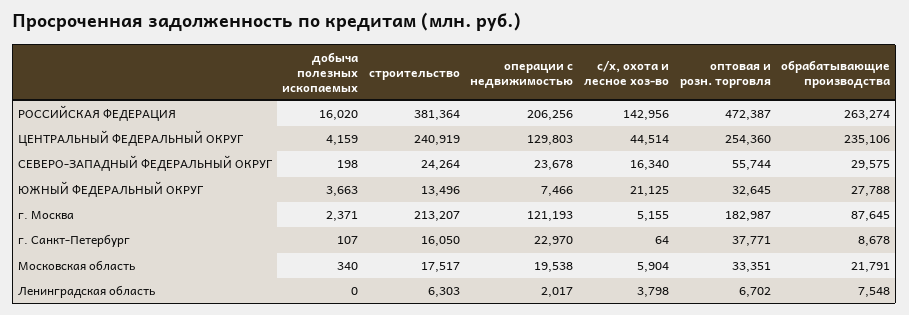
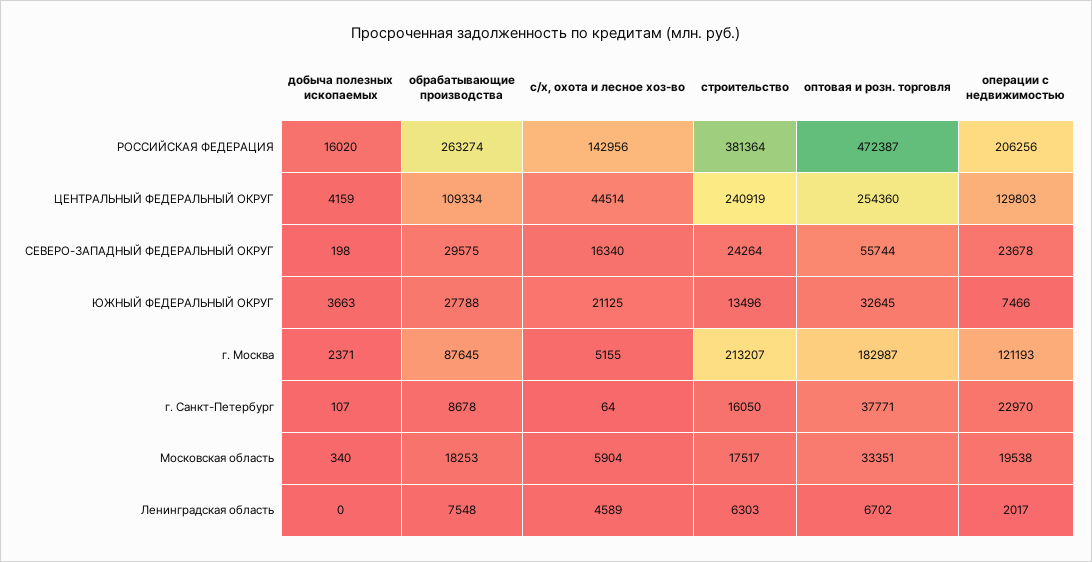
  {
    "добыча полезных ископаемых": {
      "РОССИЙСКАЯ ФЕДЕРАЦИЯ": 16020,
      "ЦЕНТРАЛЬНЫЙ ФЕДЕРАЛЬНЫЙ ОКРУГ": 4159,
      "СЕВЕРО-ЗАПАДНЫЙ ФЕДЕРАЛЬНЫЙ ОКРУГ": 198,
      "ЮЖНЫЙ ФЕДЕРАЛЬНЫЙ ОКРУГ": 3663,
      "г. Москва": 2371,
      "г. Санкт-Петербург": 107,
      "Московская область": 340,
      "Ленинградская область": 0
    },
    "строительство": {
      "РОССИЙСКАЯ ФЕДЕРАЦИЯ": 381364,
      "ЦЕНТРАЛЬНЫЙ ФЕДЕРАЛЬНЫЙ ОКРУГ": 240919,
      "СЕВЕРО-ЗАПАДНЫЙ ФЕДЕРАЛЬНЫЙ ОКРУГ": 24264,
      "ЮЖНЫЙ ФЕДЕРАЛЬНЫЙ ОКРУГ": 13496,
      "г. Москва": 213207,
      "г. Санкт-Петербург": 16050,
      "Московская область": 17517,
      "Ленинградская область": 6303
    },
    "операции с недвижимостью": {
      "РОССИЙСКАЯ ФЕДЕРАЦИЯ": 206256,
      "ЦЕНТРАЛЬНЫЙ ФЕДЕРАЛЬНЫЙ ОКРУГ": 129803,
      "СЕВЕРО-ЗАПАДНЫЙ ФЕДЕРАЛЬНЫЙ ОКРУГ": 23678,
      "ЮЖНЫЙ ФЕДЕРАЛЬНЫЙ ОКРУГ": 7466,
      "г. Москва": 121193,
      "г. Санкт-Петербург": 22970,
      "Московская область": 19538,
      "Ленинградская область": 2017
    },
    "с/х, охота и лесное хоз-во": {
      "РОССИЙСКАЯ ФЕДЕРАЦИЯ": 142956,
      "ЦЕНТРАЛЬНЫЙ ФЕДЕРАЛЬНЫЙ ОКРУГ": 44514,
      "СЕВЕРО-ЗАПАДНЫЙ ФЕДЕРАЛЬНЫЙ ОКРУГ": 16340,
      "ЮЖНЫЙ ФЕДЕРАЛЬНЫЙ ОКРУГ": 21125,
      "г. Москва": 5155,
      "г. Санкт-Петербург": 64,
      "Московская область": 5904,
-     "Ленинградская область": 3798
+     "Ленинградская область": 4589
    },
    "оптовая и розн. торговля": {
      "РОССИЙСКАЯ ФЕДЕРАЦИЯ": 472387,
      "ЦЕНТРАЛЬНЫЙ ФЕДЕРАЛЬНЫЙ ОКРУГ": 254360,
      "СЕВЕРО-ЗАПАДНЫЙ ФЕДЕРАЛЬНЫЙ ОКРУГ": 55744,
      "ЮЖНЫЙ ФЕДЕРАЛЬНЫЙ ОКРУГ": 32645,
      "г. Москва": 182987,
      "г. Санкт-Петербург": 37771,
      "Московская область": 33351,
      "Ленинградская область": 6702
    },
    "обрабатывающие производства": {
      "РОССИЙСКАЯ ФЕДЕРАЦИЯ": 263274,
-     "ЦЕНТРАЛЬНЫЙ ФЕДЕРАЛЬНЫЙ ОКРУГ": 235106,
+     "ЦЕНТРАЛЬНЫЙ ФЕДЕРАЛЬНЫЙ ОКРУГ": 109334,
      "СЕВЕРО-ЗАПАДНЫЙ ФЕДЕРАЛЬНЫЙ ОКРУГ": 29575,
      "ЮЖНЫЙ ФЕДЕРАЛЬНЫЙ ОКРУГ": 27788,
      "г. Москва": 87645,
      "г. Санкт-Петербург": 8678,
-     "Московская область": 21791,
+     "Московская область": 18253,
      "Ленинградская область": 7548
    }
  }

